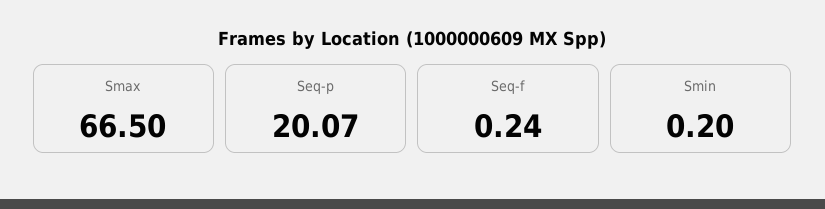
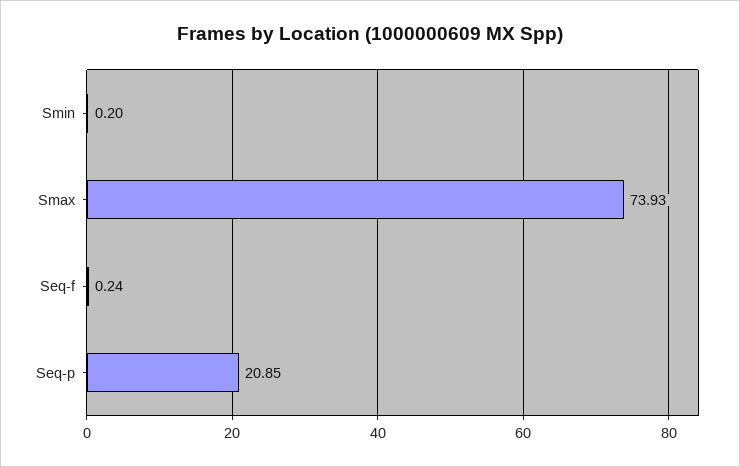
  {
-   "Smax": 66.5,
+   "Smax": 73.93,
-   "Seq-p": 20.07,
+   "Seq-p": 20.85,
    "Seq-f": 0.24,
    "Smin": 0.2
  }

